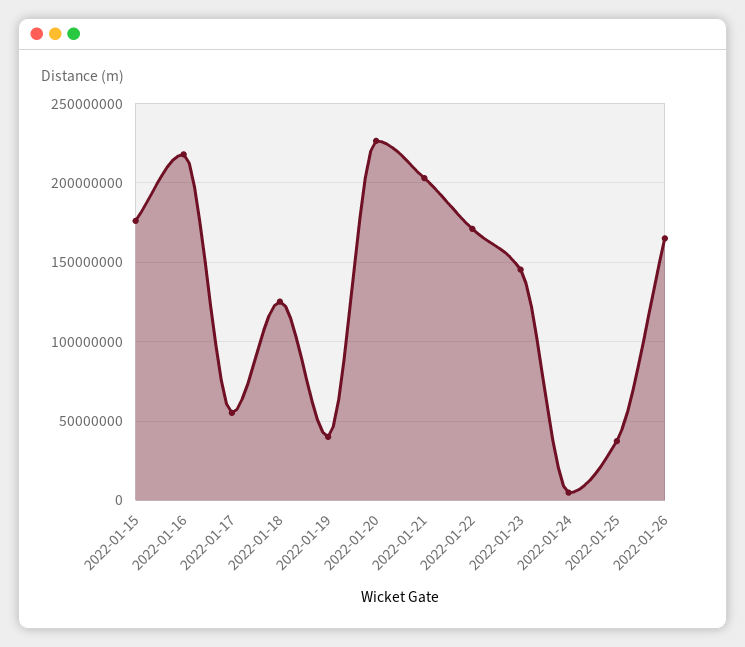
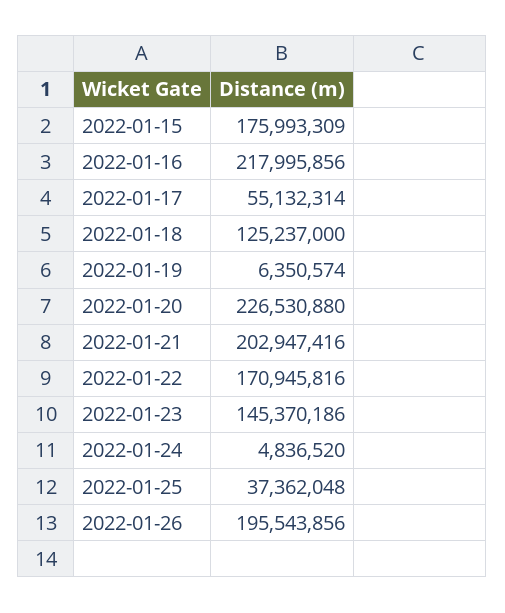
  {
    "2022-01-15": 175993309,
    "2022-01-16": 217995856,
    "2022-01-17": 55132314,
    "2022-01-18": 125237000,
-   "2022-01-19": 40000000,
+   "2022-01-19": 6350574,
    "2022-01-20": 226530880,
    "2022-01-21": 202947416,
    "2022-01-22": 170945816,
    "2022-01-23": 145370186,
    "2022-01-24": 4836520,
    "2022-01-25": 37362048,
-   "2022-01-26": 165000000
+   "2022-01-26": 195543856
  }

